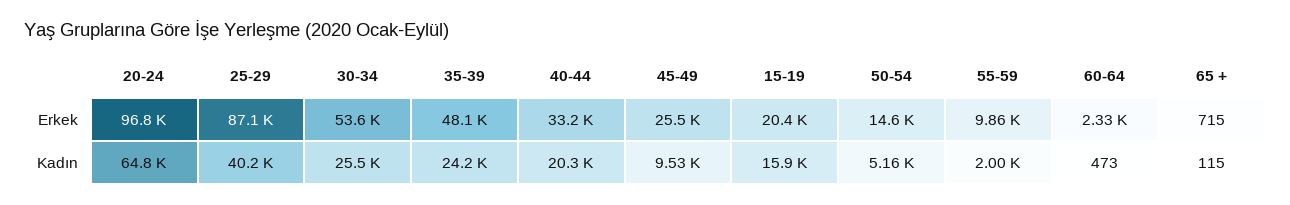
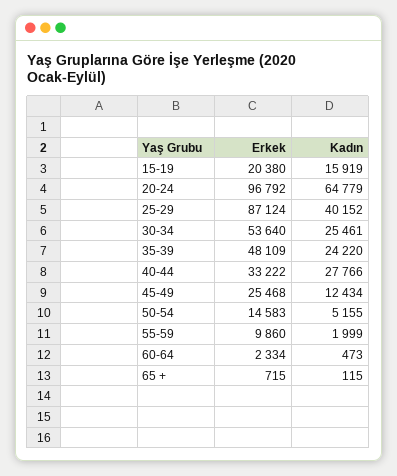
  {
    "20-24": {
      "Erkek": 96792,
      "Kadın": 64779
    },
    "25-29": {
      "Erkek": 87124,
      "Kadın": 40152
    },
    "30-34": {
      "Erkek": 53640,
      "Kadın": 25461
    },
    "35-39": {
      "Erkek": 48109,
      "Kadın": 24220
    },
    "40-44": {
      "Erkek": 33222,
-     "Kadın": 20300
+     "Kadın": 27766
    },
    "45-49": {
      "Erkek": 25468,
-     "Kadın": 9530
+     "Kadın": 12434
    },
    "15-19": {
      "Erkek": 20380,
      "Kadın": 15919
    },
    "50-54": {
      "Erkek": 14583,
      "Kadın": 5155
    },
    "55-59": {
      "Erkek": 9860,
      "Kadın": 1999
    },
    "60-64": {
      "Erkek": 2334,
      "Kadın": 473
    },
    "65 +": {
      "Erkek": 715,
      "Kadın": 115
    }
  }

